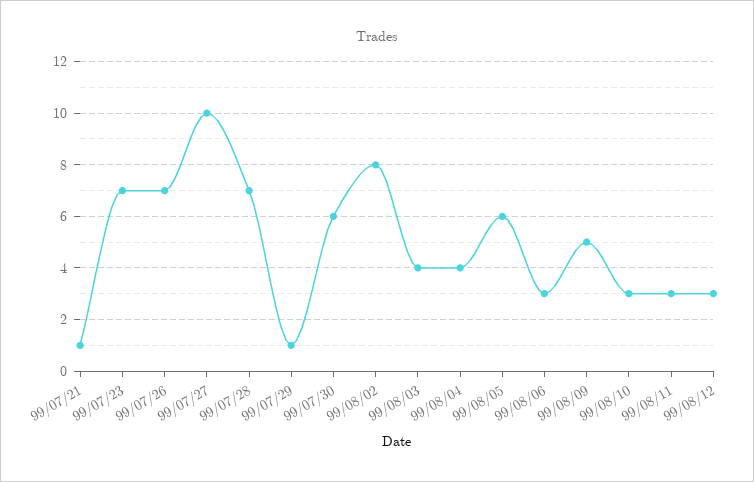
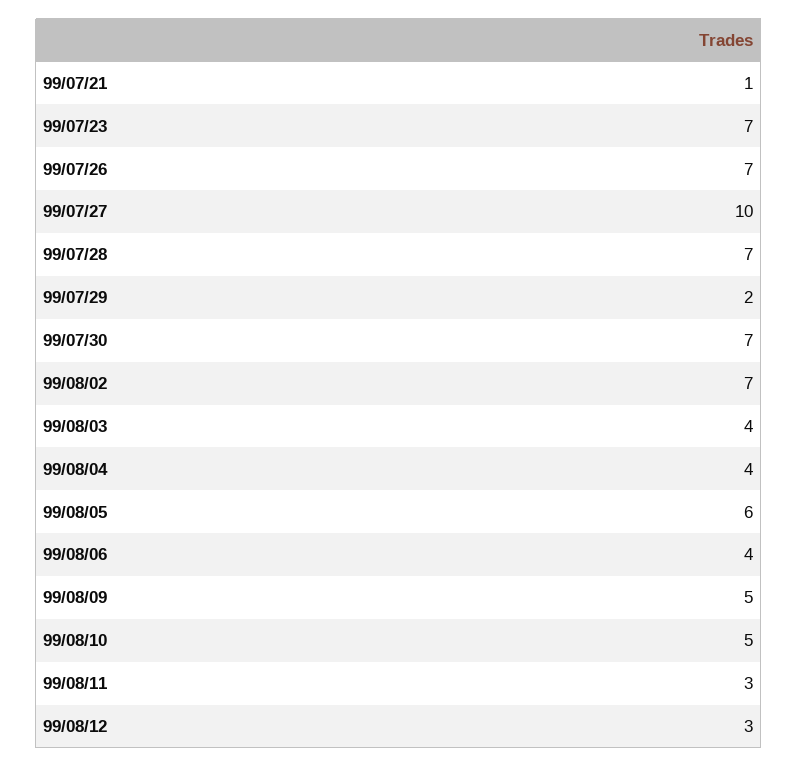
  {
    "99/07/21": 1,
    "99/07/23": 7,
    "99/07/26": 7,
    "99/07/27": 10,
    "99/07/28": 7,
-   "99/07/29": 1,
+   "99/07/29": 2,
-   "99/07/30": 6,
+   "99/07/30": 7,
-   "99/08/02": 8,
+   "99/08/02": 7,
    "99/08/03": 4,
    "99/08/04": 4,
    "99/08/05": 6,
-   "99/08/06": 3,
+   "99/08/06": 4,
    "99/08/09": 5,
-   "99/08/10": 3,
+   "99/08/10": 5,
    "99/08/11": 3,
    "99/08/12": 3
  }

